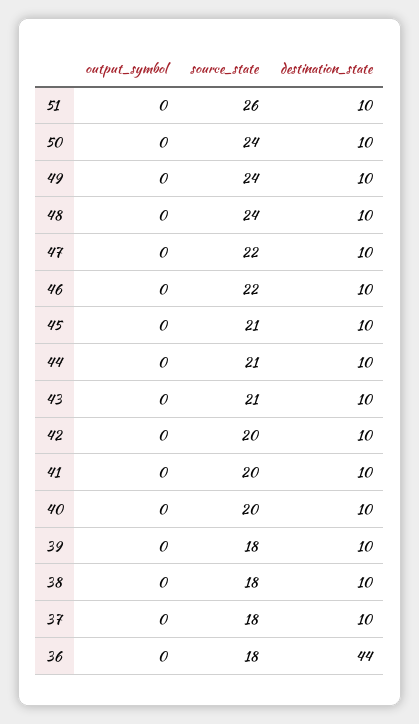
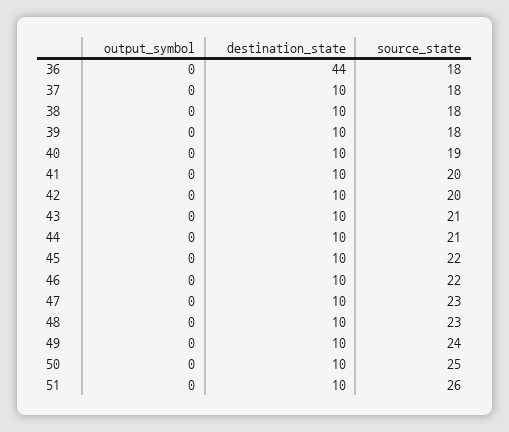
  {
    "output_symbol": {
      "51": 0,
      "50": 0,
      "49": 0,
      "48": 0,
      "47": 0,
      "46": 0,
      "45": 0,
      "44": 0,
      "43": 0,
      "42": 0,
      "41": 0,
      "40": 0,
      "39": 0,
      "38": 0,
      "37": 0,
      "36": 0
    },
    "source_state": {
      "51": 26,
-     "50": 24,
+     "50": 25,
      "49": 24,
-     "48": 24,
+     "48": 23,
-     "47": 22,
+     "47": 23,
      "46": 22,
-     "45": 21,
+     "45": 22,
      "44": 21,
      "43": 21,
      "42": 20,
      "41": 20,
-     "40": 20,
+     "40": 19,
      "39": 18,
      "38": 18,
      "37": 18,
      "36": 18
    },
    "destination_state": {
      "51": 10,
      "50": 10,
      "49": 10,
      "48": 10,
      "47": 10,
      "46": 10,
      "45": 10,
      "44": 10,
      "43": 10,
      "42": 10,
      "41": 10,
      "40": 10,
      "39": 10,
      "38": 10,
      "37": 10,
      "36": 44
    }
  }

